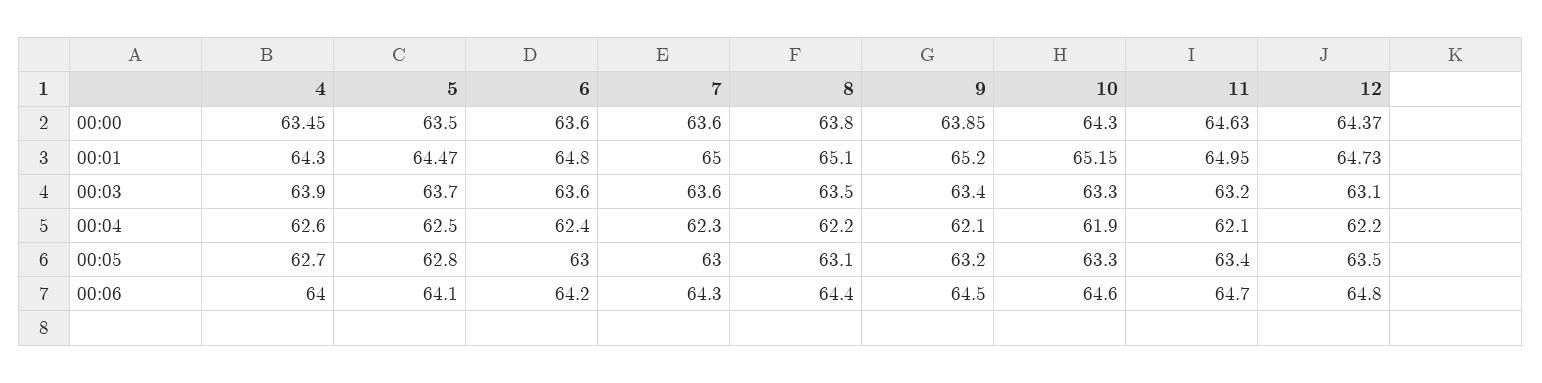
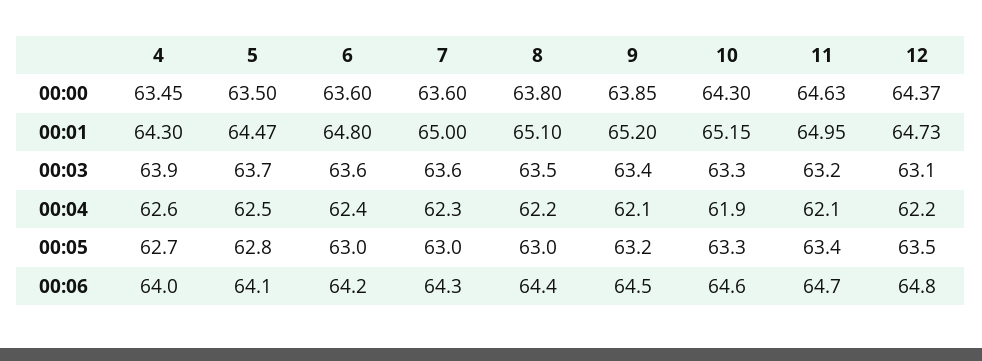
  {
    "4": {
      "00:00": 63.45,
      "00:01": 64.3,
      "00:03": 63.9,
      "00:04": 62.6,
      "00:05": 62.7,
      "00:06": 64
    },
    "5": {
      "00:00": 63.5,
      "00:01": 64.47,
      "00:03": 63.7,
      "00:04": 62.5,
      "00:05": 62.8,
      "00:06": 64.1
    },
    "6": {
      "00:00": 63.6,
      "00:01": 64.8,
      "00:03": 63.6,
      "00:04": 62.4,
      "00:05": 63,
      "00:06": 64.2
    },
    "7": {
      "00:00": 63.6,
      "00:01": 65,
      "00:03": 63.6,
      "00:04": 62.3,
      "00:05": 63,
      "00:06": 64.3
    },
    "8": {
      "00:00": 63.8,
      "00:01": 65.1,
      "00:03": 63.5,
      "00:04": 62.2,
-     "00:05": 63.1,
+     "00:05": 63,
      "00:06": 64.4
    },
    "9": {
      "00:00": 63.85,
      "00:01": 65.2,
      "00:03": 63.4,
      "00:04": 62.1,
      "00:05": 63.2,
      "00:06": 64.5
    },
    "10": {
      "00:00": 64.3,
      "00:01": 65.15,
      "00:03": 63.3,
      "00:04": 61.9,
      "00:05": 63.3,
      "00:06": 64.6
    },
    "11": {
      "00:00": 64.63,
      "00:01": 64.95,
      "00:03": 63.2,
      "00:04": 62.1,
      "00:05": 63.4,
      "00:06": 64.7
    },
    "12": {
      "00:00": 64.37,
      "00:01": 64.73,
      "00:03": 63.1,
      "00:04": 62.2,
      "00:05": 63.5,
      "00:06": 64.8
    }
  }

